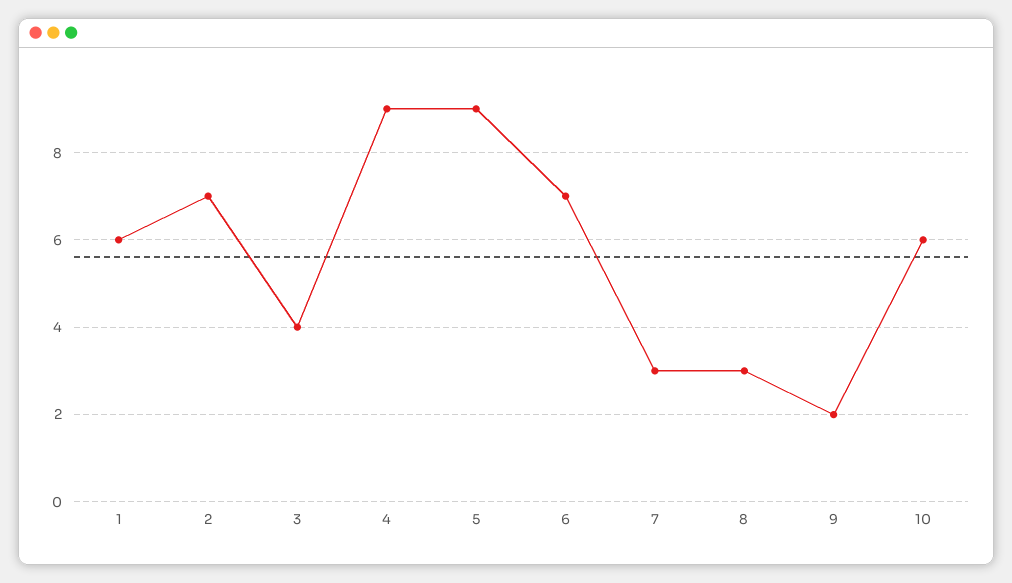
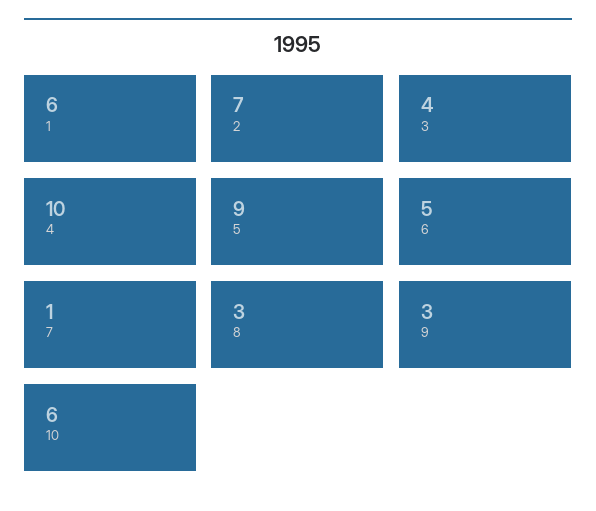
  {
    "1": 6,
    "2": 7,
    "3": 4,
-   "4": 9,
+   "4": 10,
    "5": 9,
-   "6": 7,
+   "6": 5,
-   "7": 3,
+   "7": 1,
    "8": 3,
-   "9": 2,
+   "9": 3,
    "10": 6
  }

